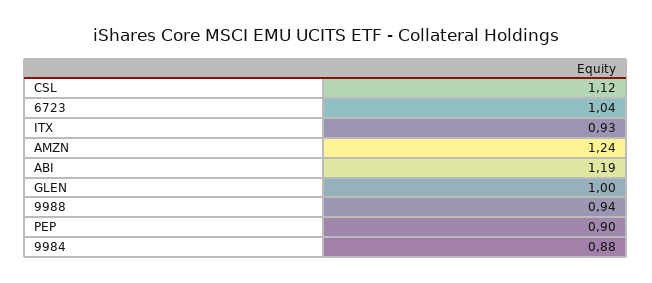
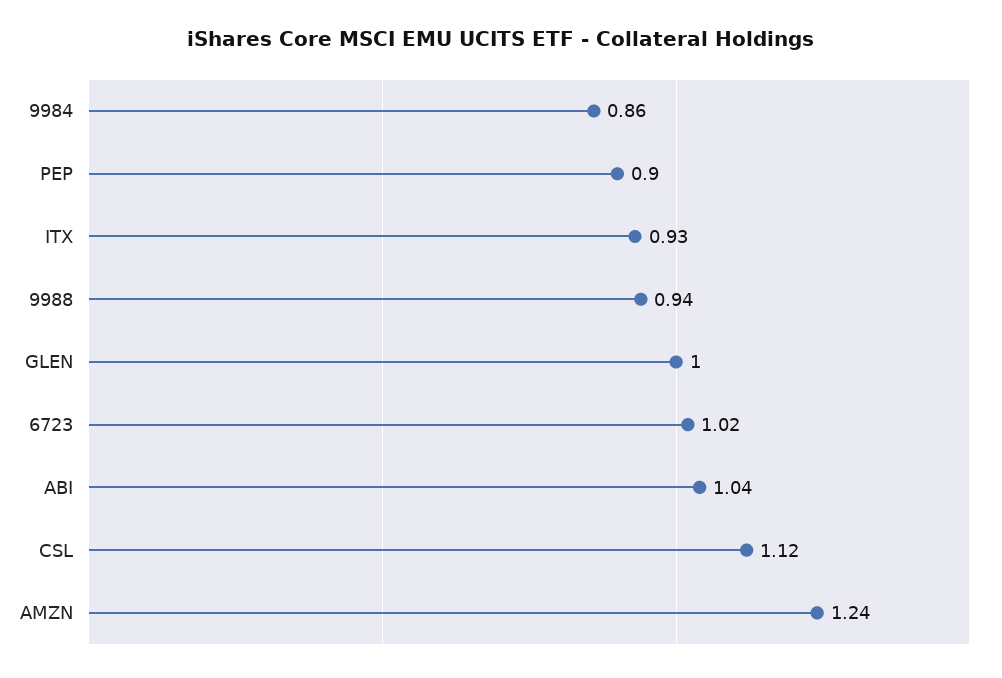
  {
    "CSL": 1.12,
-   "6723": 1.04,
+   "6723": 1.02,
    "ITX": 0.93,
    "AMZN": 1.24,
-   "ABI": 1.19,
+   "ABI": 1.04,
    "GLEN": 1,
    "9988": 0.94,
    "PEP": 0.9,
-   "9984": 0.88
+   "9984": 0.86
  }

